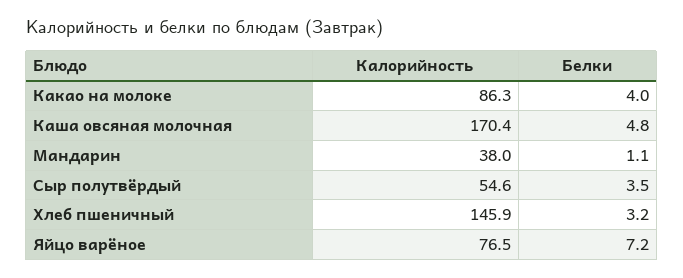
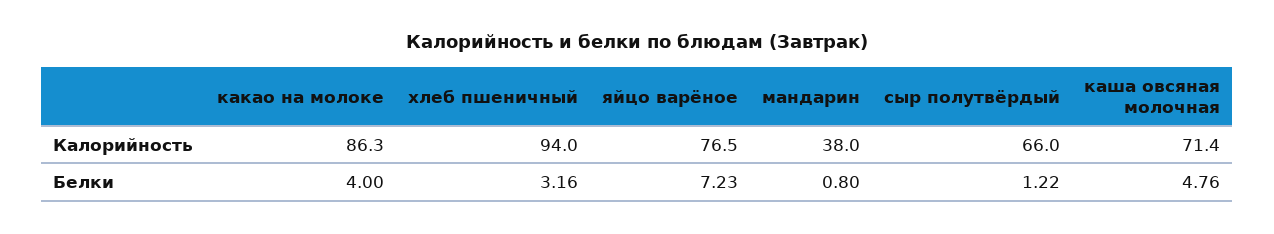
  {
    "Калорийность": {
      "Какао на молоке": 86.3,
-     "Каша овсяная молочная": 170.4,
+     "Каша овсяная молочная": 71.4,
      "Мандарин": 38,
-     "Сыр полутвёрдый": 54.6,
+     "Сыр полутвёрдый": 66,
-     "Хлеб пшеничный": 145.9,
+     "Хлеб пшеничный": 94,
      "Яйцо варёное": 76.5
    },
    "Белки": {
      "Какао на молоке": 4,
      "Каша овсяная молочная": 4.76,
-     "Мандарин": 1.1,
+     "Мандарин": 0.8,
-     "Сыр полутвёрдый": 3.5,
+     "Сыр полутвёрдый": 1.22,
      "Хлеб пшеничный": 3.16,
      "Яйцо варёное": 7.23
    }
  }

